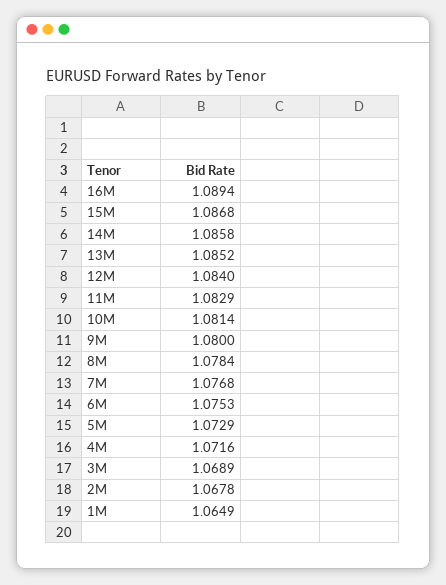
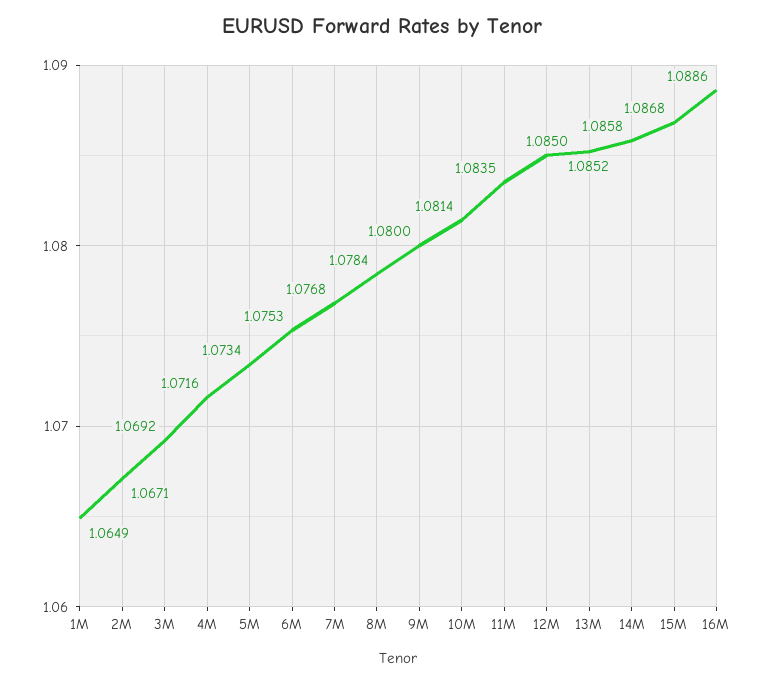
  {
-   "16M": 1.0894,
+   "16M": 1.0886,
    "15M": 1.0868,
    "14M": 1.0858,
    "13M": 1.0852,
-   "12M": 1.084,
+   "12M": 1.085,
-   "11M": 1.0829,
+   "11M": 1.0835,
    "10M": 1.0814,
    "9M": 1.08,
    "8M": 1.0784,
    "7M": 1.0768,
    "6M": 1.0753,
-   "5M": 1.0729,
+   "5M": 1.0734,
    "4M": 1.0716,
-   "3M": 1.0689,
+   "3M": 1.0692,
-   "2M": 1.0678,
+   "2M": 1.0671,
    "1M": 1.0649
  }

